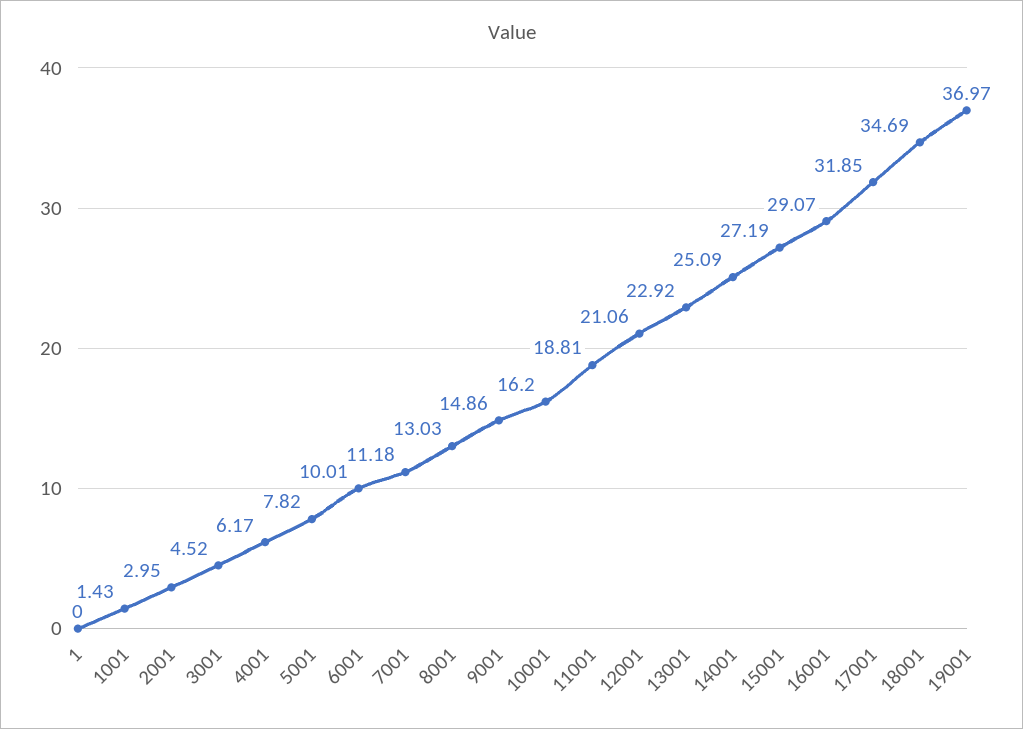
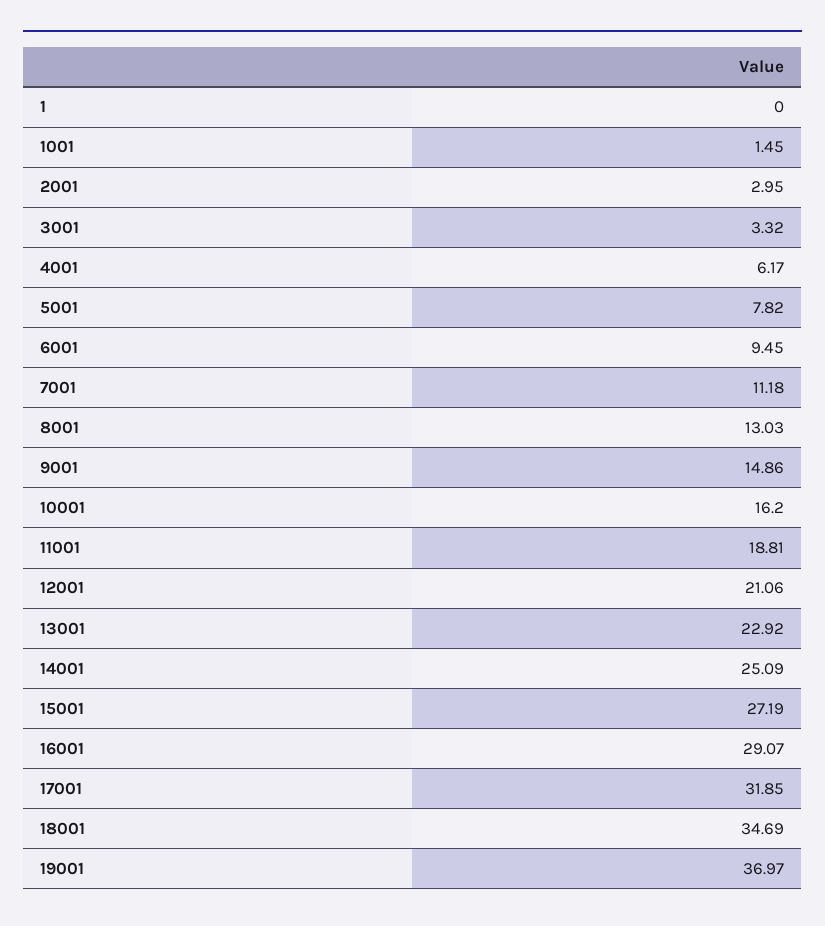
  {
    "1": 0,
-   "1001": 1.43,
+   "1001": 1.45,
    "2001": 2.95,
-   "3001": 4.52,
+   "3001": 3.32,
    "4001": 6.17,
    "5001": 7.82,
-   "6001": 10.01,
+   "6001": 9.45,
    "7001": 11.18,
    "8001": 13.03,
    "9001": 14.86,
    "10001": 16.2,
    "11001": 18.81,
    "12001": 21.06,
    "13001": 22.92,
    "14001": 25.09,
    "15001": 27.19,
    "16001": 29.07,
    "17001": 31.85,
    "18001": 34.69,
    "19001": 36.97
  }

